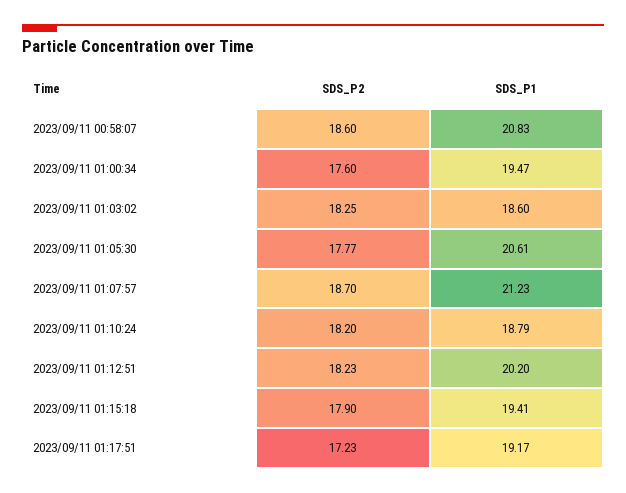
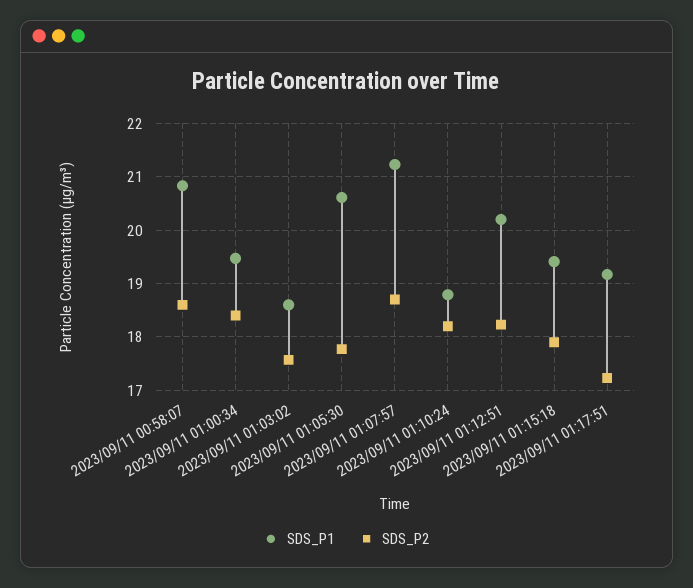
  {
    "SDS_P2": {
      "2023/09/11 00:58:07": 18.6,
-     "2023/09/11 01:00:34": 17.6,
+     "2023/09/11 01:00:34": 18.4,
-     "2023/09/11 01:03:02": 18.25,
+     "2023/09/11 01:03:02": 17.6,
      "2023/09/11 01:05:30": 17.77,
      "2023/09/11 01:07:57": 18.7,
      "2023/09/11 01:10:24": 18.2,
      "2023/09/11 01:12:51": 18.23,
      "2023/09/11 01:15:18": 17.9,
      "2023/09/11 01:17:51": 17.23
    },
    "SDS_P1": {
      "2023/09/11 00:58:07": 20.83,
      "2023/09/11 01:00:34": 19.47,
      "2023/09/11 01:03:02": 18.6,
      "2023/09/11 01:05:30": 20.61,
      "2023/09/11 01:07:57": 21.23,
      "2023/09/11 01:10:24": 18.79,
      "2023/09/11 01:12:51": 20.2,
      "2023/09/11 01:15:18": 19.41,
      "2023/09/11 01:17:51": 19.17
    }
  }

